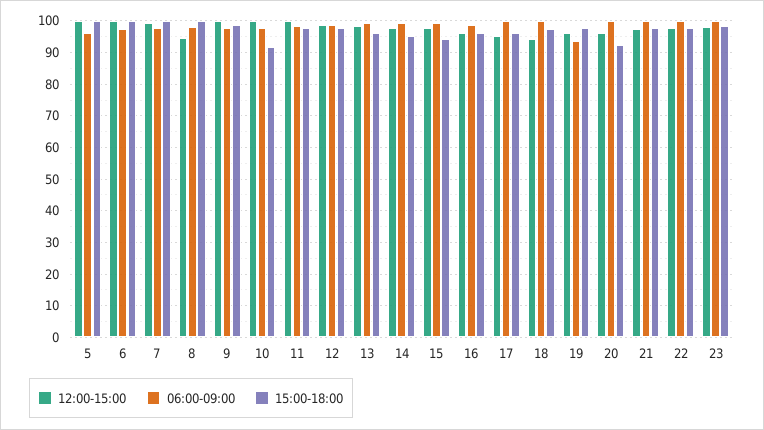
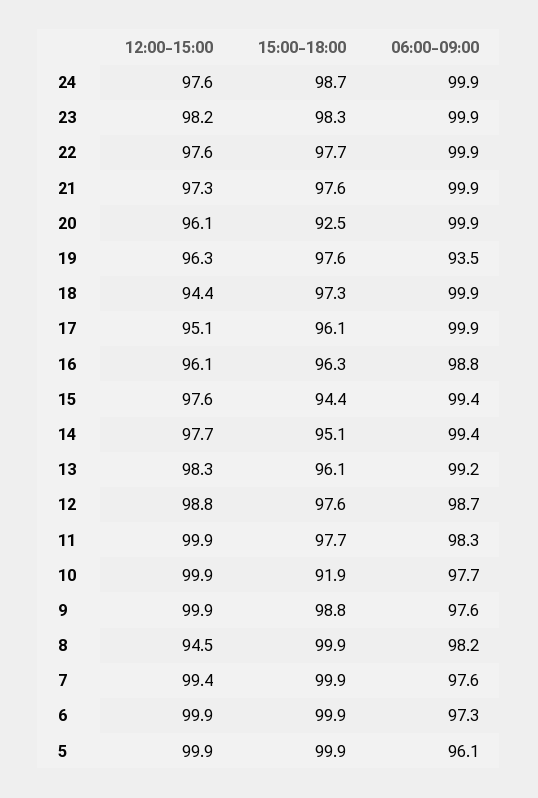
  {
    "12:00-15:00": {
      "5": 99.9,
      "6": 99.9,
      "7": 99.4,
      "8": 94.5,
      "9": 99.9,
      "10": 99.9,
      "11": 99.9,
      "12": 98.8,
      "13": 98.3,
      "14": 97.7,
      "15": 97.6,
      "16": 96.1,
      "17": 95.1,
      "18": 94.4,
      "19": 96.3,
      "20": 96.1,
      "21": 97.3,
      "22": 97.6,
-     "23": 98.2
+     "23": 98.2,
+     "24": 97.6
    },
    "06:00-09:00": {
      "5": 96.1,
      "6": 97.3,
      "7": 97.6,
      "8": 98.2,
      "9": 97.6,
      "10": 97.7,
      "11": 98.3,
      "12": 98.7,
      "13": 99.2,
      "14": 99.4,
      "15": 99.4,
      "16": 98.8,
      "17": 99.9,
      "18": 99.9,
      "19": 93.5,
      "20": 99.9,
      "21": 99.9,
      "22": 99.9,
-     "23": 99.9
+     "23": 99.9,
+     "24": 99.9
    },
    "15:00-18:00": {
      "5": 99.9,
      "6": 99.9,
      "7": 99.9,
      "8": 99.9,
      "9": 98.8,
      "10": 91.9,
      "11": 97.7,
      "12": 97.6,
      "13": 96.1,
      "14": 95.1,
      "15": 94.4,
      "16": 96.3,
      "17": 96.1,
      "18": 97.3,
      "19": 97.6,
      "20": 92.5,
      "21": 97.6,
      "22": 97.7,
-     "23": 98.3
+     "23": 98.3,
+     "24": 98.7
    }
  }

